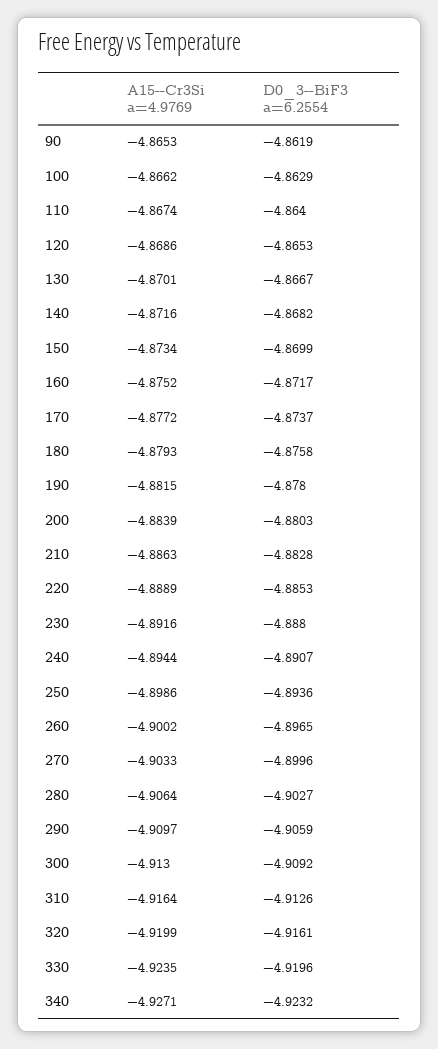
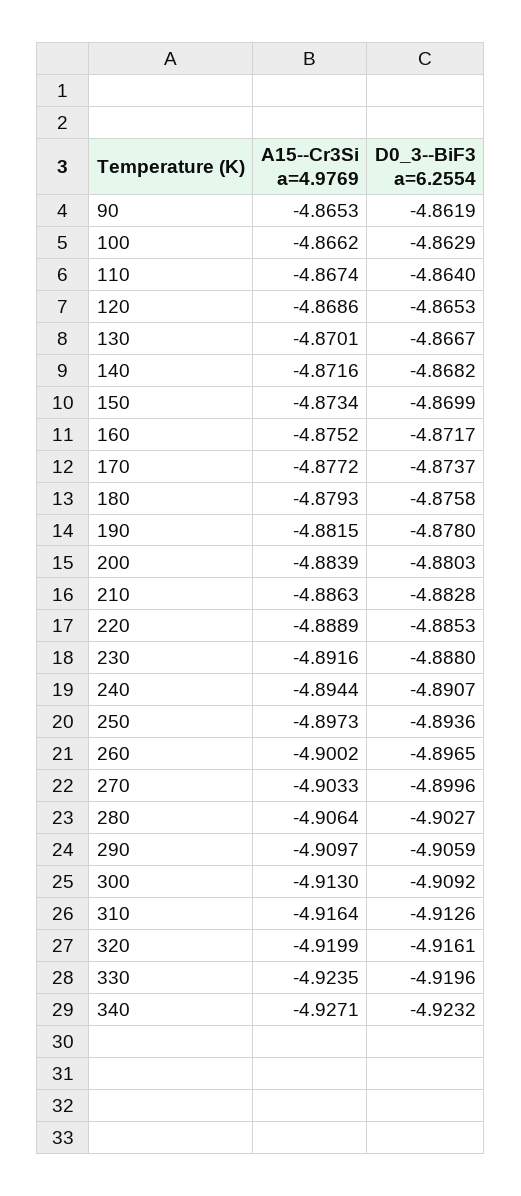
  {
    "A15--Cr3Si a=4.9769": {
      "90": -4.8653,
      "100": -4.8662,
      "110": -4.8674,
      "120": -4.8686,
      "130": -4.8701,
      "140": -4.8716,
      "150": -4.8734,
      "160": -4.8752,
      "170": -4.8772,
      "180": -4.8793,
      "190": -4.8815,
      "200": -4.8839,
      "210": -4.8863,
      "220": -4.8889,
      "230": -4.8916,
      "240": -4.8944,
-     "250": -4.8986,
+     "250": -4.8973,
      "260": -4.9002,
      "270": -4.9033,
      "280": -4.9064,
      "290": -4.9097,
      "300": -4.913,
      "310": -4.9164,
      "320": -4.9199,
      "330": -4.9235,
      "340": -4.9271
    },
    "D0_3--BiF3 a=6.2554": {
      "90": -4.8619,
      "100": -4.8629,
      "110": -4.864,
      "120": -4.8653,
      "130": -4.8667,
      "140": -4.8682,
      "150": -4.8699,
      "160": -4.8717,
      "170": -4.8737,
      "180": -4.8758,
      "190": -4.878,
      "200": -4.8803,
      "210": -4.8828,
      "220": -4.8853,
      "230": -4.888,
      "240": -4.8907,
      "250": -4.8936,
      "260": -4.8965,
      "270": -4.8996,
      "280": -4.9027,
      "290": -4.9059,
      "300": -4.9092,
      "310": -4.9126,
      "320": -4.9161,
      "330": -4.9196,
      "340": -4.9232
    }
  }

